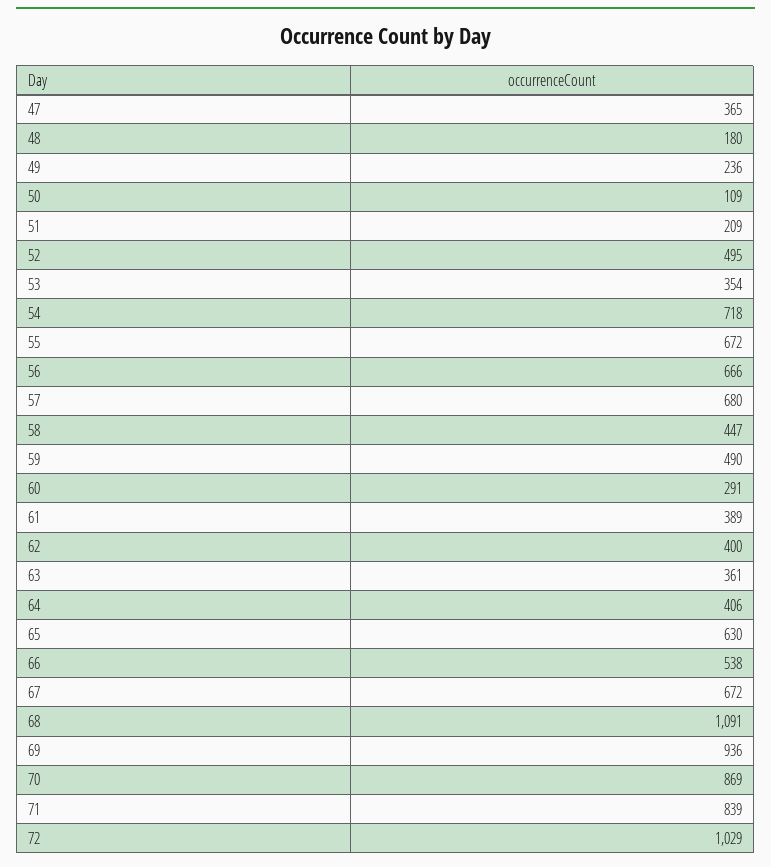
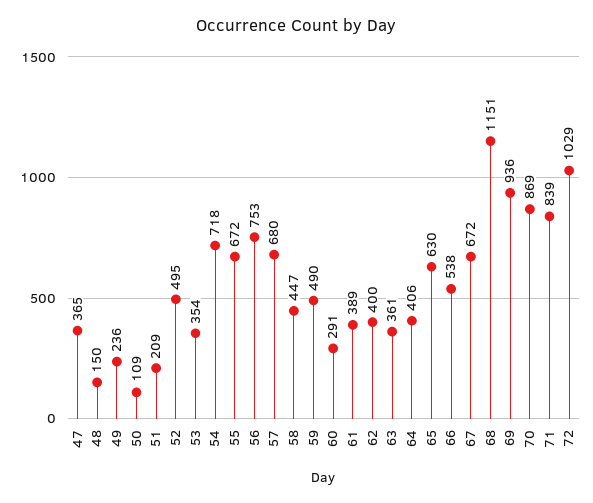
  {
    "47": 365,
-   "48": 180,
+   "48": 150,
    "49": 236,
    "50": 109,
    "51": 209,
    "52": 495,
    "53": 354,
    "54": 718,
    "55": 672,
-   "56": 666,
+   "56": 753,
    "57": 680,
    "58": 447,
    "59": 490,
    "60": 291,
    "61": 389,
    "62": 400,
    "63": 361,
    "64": 406,
    "65": 630,
    "66": 538,
    "67": 672,
-   "68": 1091,
+   "68": 1151,
    "69": 936,
    "70": 869,
    "71": 839,
    "72": 1029
  }

